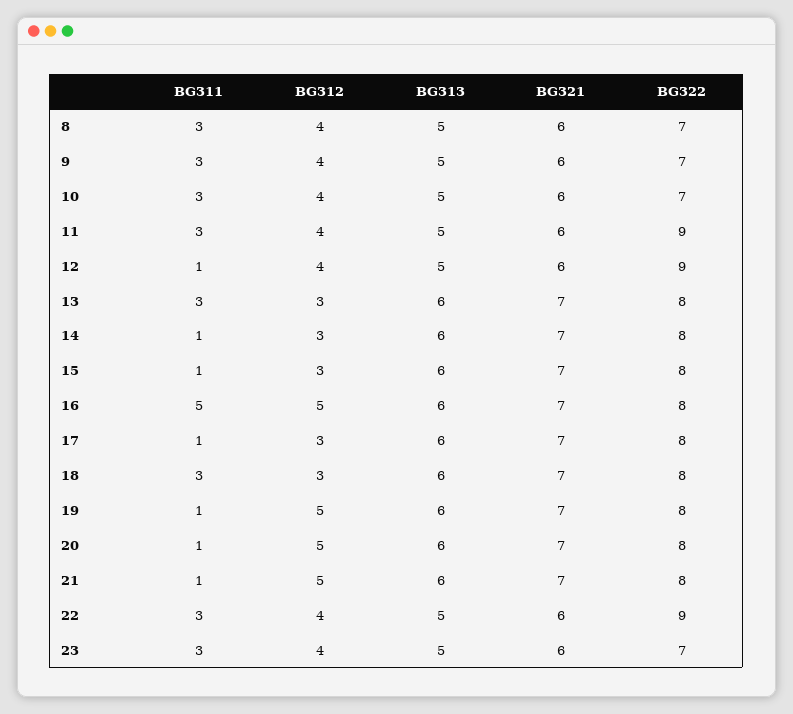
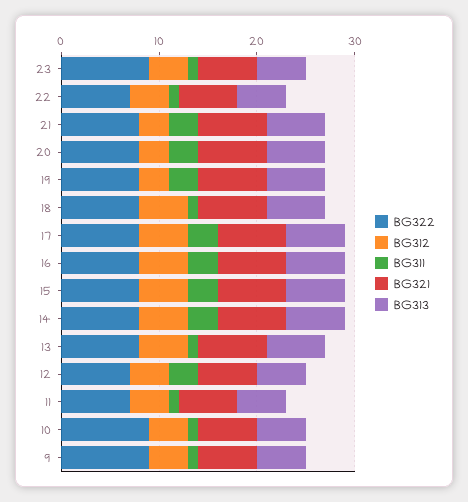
  {
    "BG311": {
-     "8": 3,
-     "9": 3,
+     "9": 1,
-     "10": 3,
+     "10": 1,
-     "11": 3,
+     "11": 1,
-     "12": 1,
+     "12": 3,
-     "13": 3,
+     "13": 1,
-     "14": 1,
+     "14": 3,
-     "15": 1,
+     "15": 3,
-     "16": 5,
+     "16": 3,
-     "17": 1,
+     "17": 3,
-     "18": 3,
+     "18": 1,
-     "19": 1,
+     "19": 3,
-     "20": 1,
+     "20": 3,
-     "21": 1,
+     "21": 3,
-     "22": 3,
+     "22": 1,
-     "23": 3
+     "23": 1
    },
    "BG312": {
-     "8": 4,
      "9": 4,
      "10": 4,
      "11": 4,
      "12": 4,
-     "13": 3,
+     "13": 5,
-     "14": 3,
+     "14": 5,
-     "15": 3,
+     "15": 5,
      "16": 5,
-     "17": 3,
+     "17": 5,
-     "18": 3,
+     "18": 5,
-     "19": 5,
+     "19": 3,
-     "20": 5,
+     "20": 3,
-     "21": 5,
+     "21": 3,
      "22": 4,
      "23": 4
    },
    "BG313": {
-     "8": 5,
      "9": 5,
      "10": 5,
      "11": 5,
      "12": 5,
      "13": 6,
      "14": 6,
      "15": 6,
      "16": 6,
      "17": 6,
      "18": 6,
      "19": 6,
      "20": 6,
      "21": 6,
      "22": 5,
      "23": 5
    },
    "BG321": {
-     "8": 6,
      "9": 6,
      "10": 6,
      "11": 6,
      "12": 6,
      "13": 7,
      "14": 7,
      "15": 7,
      "16": 7,
      "17": 7,
      "18": 7,
      "19": 7,
      "20": 7,
      "21": 7,
      "22": 6,
      "23": 6
    },
    "BG322": {
-     "8": 7,
-     "9": 7,
+     "9": 9,
-     "10": 7,
+     "10": 9,
-     "11": 9,
+     "11": 7,
-     "12": 9,
+     "12": 7,
      "13": 8,
      "14": 8,
      "15": 8,
      "16": 8,
      "17": 8,
      "18": 8,
      "19": 8,
      "20": 8,
      "21": 8,
-     "22": 9,
+     "22": 7,
-     "23": 7
+     "23": 9
    }
  }

